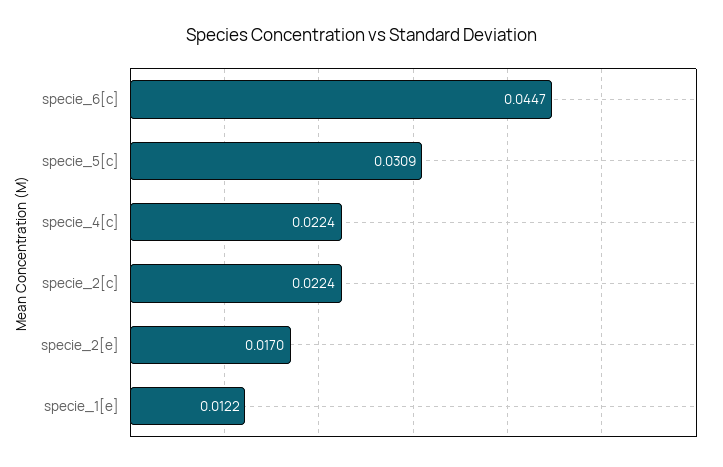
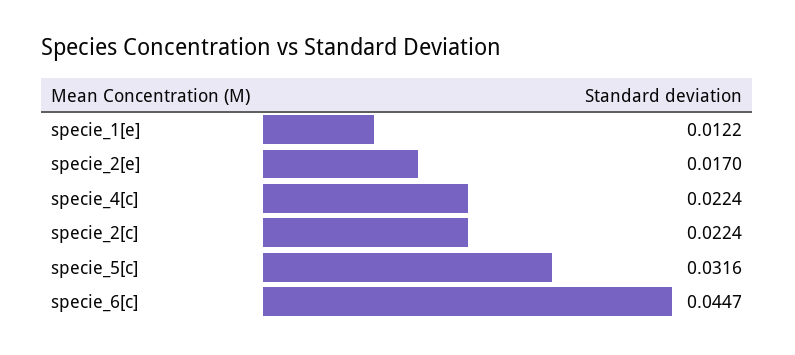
  {
    "specie_6[c]": 0.0447,
-   "specie_5[c]": 0.0309,
+   "specie_5[c]": 0.0316,
    "specie_4[c]": 0.0224,
    "specie_2[c]": 0.0224,
    "specie_2[e]": 0.017,
    "specie_1[e]": 0.0122
  }

